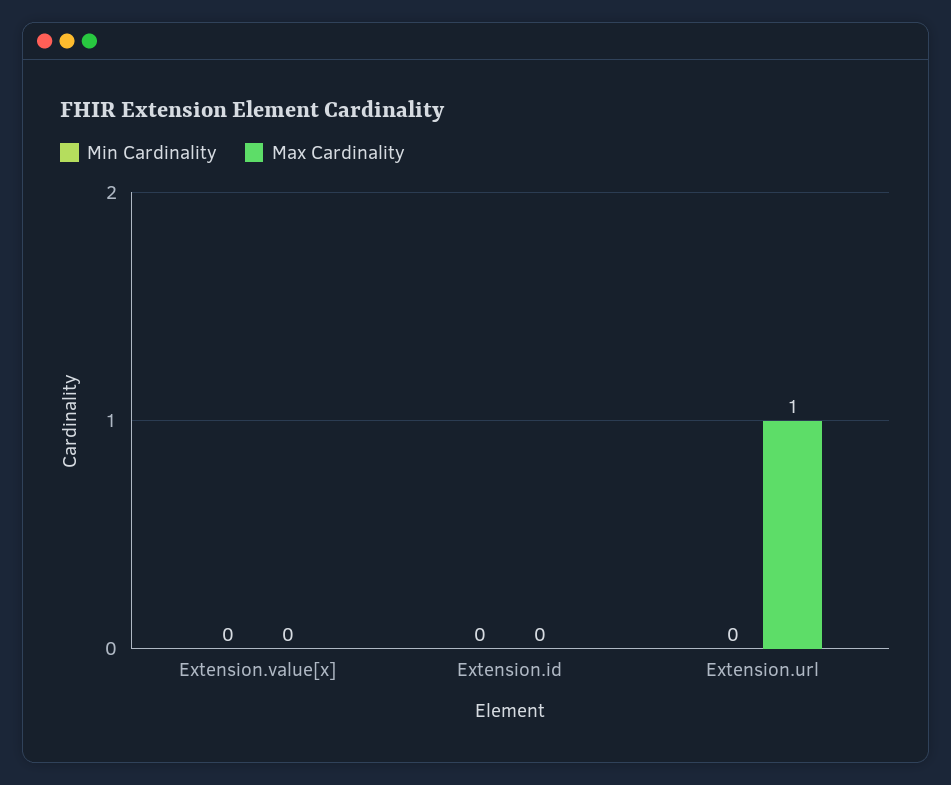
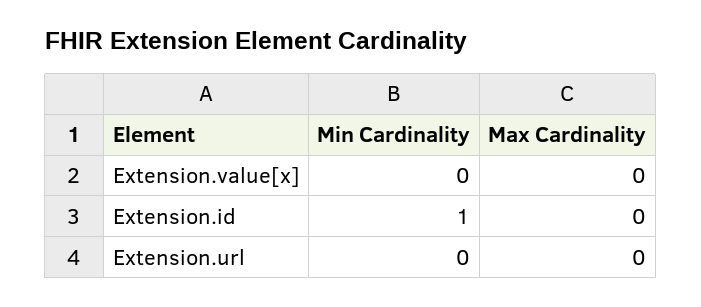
  {
    "Min Cardinality": {
      "Extension.value[x]": 0,
-     "Extension.id": 0,
+     "Extension.id": 1,
      "Extension.url": 0
    },
    "Max Cardinality": {
      "Extension.value[x]": 0,
      "Extension.id": 0,
-     "Extension.url": 1
+     "Extension.url": 0
    }
  }

